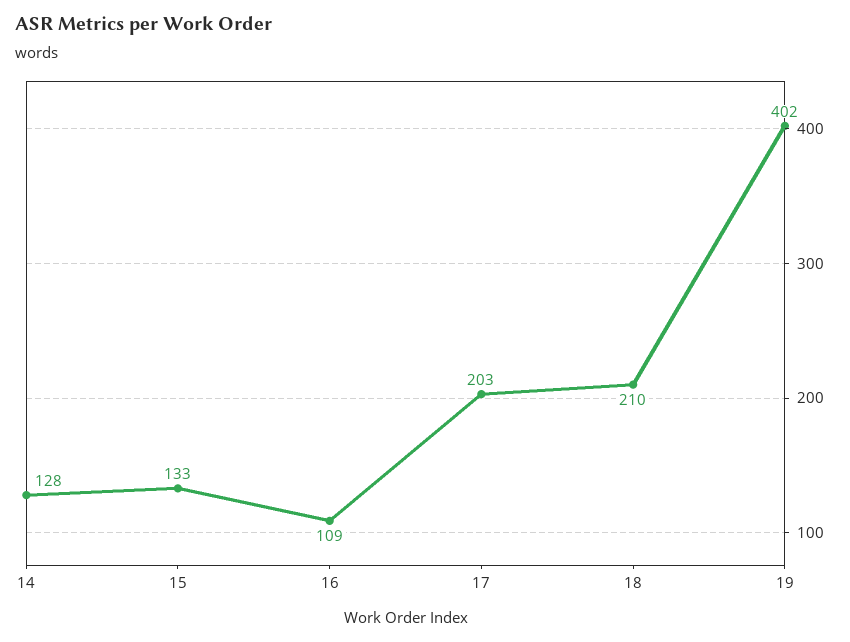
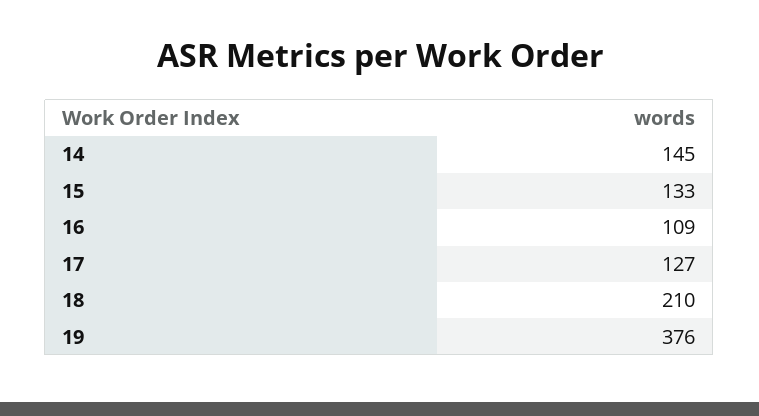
  {
-   "14": 128,
+   "14": 145,
    "15": 133,
    "16": 109,
-   "17": 203,
+   "17": 127,
    "18": 210,
-   "19": 402
+   "19": 376
  }

